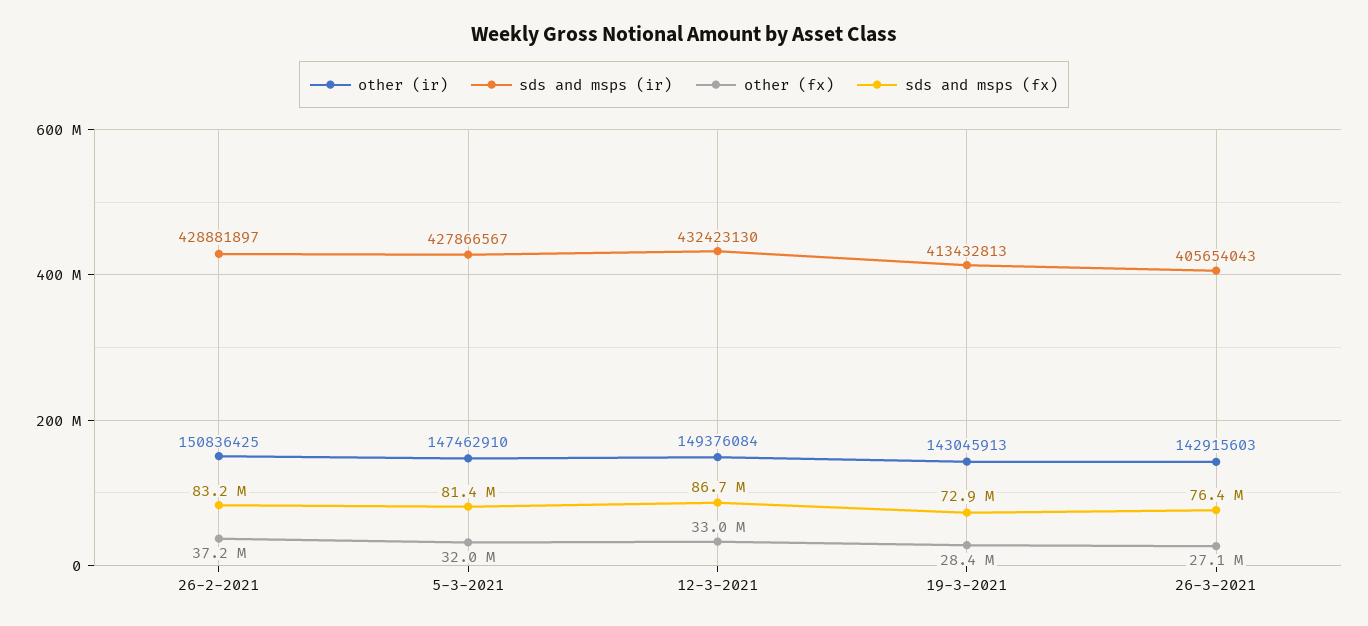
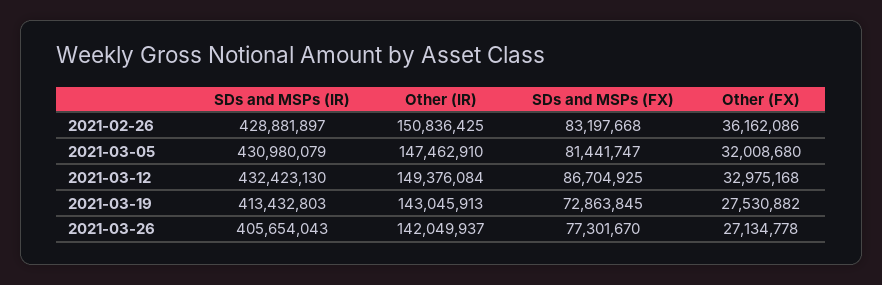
  {
    "other (ir)": {
      "26-2-2021": 150836425,
      "5-3-2021": 147462910,
      "12-3-2021": 149376084,
      "19-3-2021": 143045913,
-     "26-3-2021": 142915603
+     "26-3-2021": 142049937
    },
    "sds and msps (ir)": {
      "26-2-2021": 428881897,
-     "5-3-2021": 427866567,
+     "5-3-2021": 430980079,
      "12-3-2021": 432423130,
-     "19-3-2021": 413432813,
+     "19-3-2021": 413432803,
      "26-3-2021": 405654043
    },
    "other (fx)": {
-     "26-2-2021": 37200000,
+     "26-2-2021": 36162086,
      "5-3-2021": 32008680,
      "12-3-2021": 32975168,
-     "19-3-2021": 28400000,
+     "19-3-2021": 27530882,
      "26-3-2021": 27134778
    },
    "sds and msps (fx)": {
      "26-2-2021": 83197668,
      "5-3-2021": 81441747,
      "12-3-2021": 86704925,
      "19-3-2021": 72863845,
-     "26-3-2021": 76400000
+     "26-3-2021": 77301670
    }
  }

